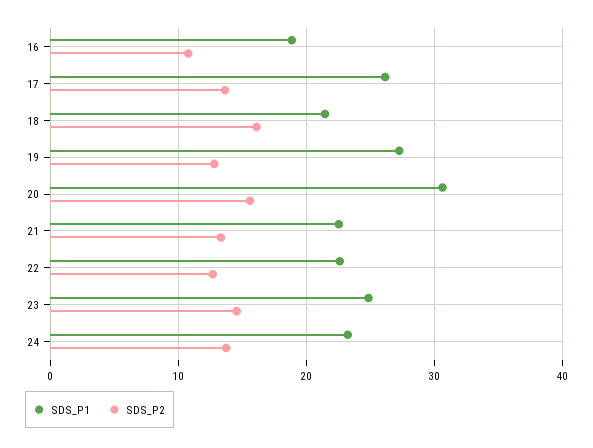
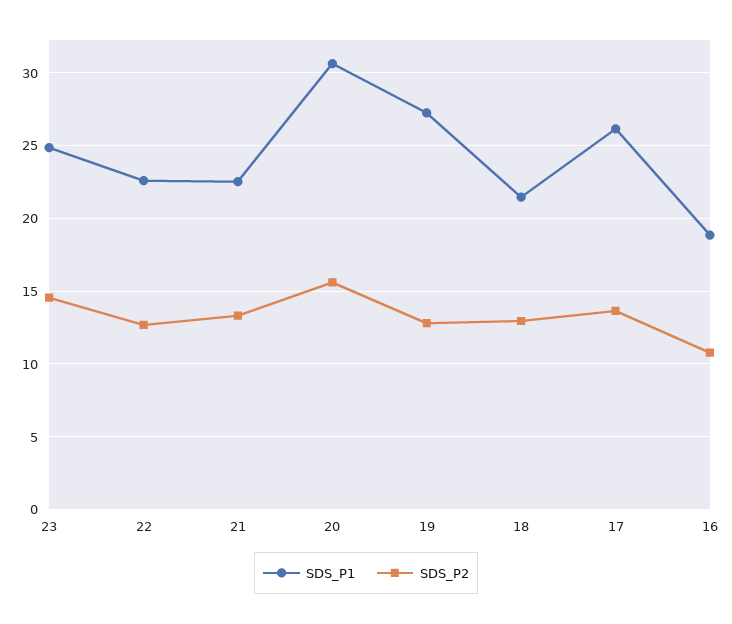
  {
    "SDS_P1": {
      "16": 19,
      "17": 26,
      "18": 21.5,
      "19": 27.5,
      "20": 30.5,
      "21": 22.5,
      "22": 22.5,
-     "23": 25,
+     "23": 25
-     "24": 23
    },
    "SDS_P2": {
      "16": 11,
      "17": 13.5,
-     "18": 16,
+     "18": 13,
      "19": 13,
      "20": 15.5,
      "21": 13.5,
      "22": 12.5,
-     "23": 14.5,
+     "23": 14.5
-     "24": 14
    }
  }

